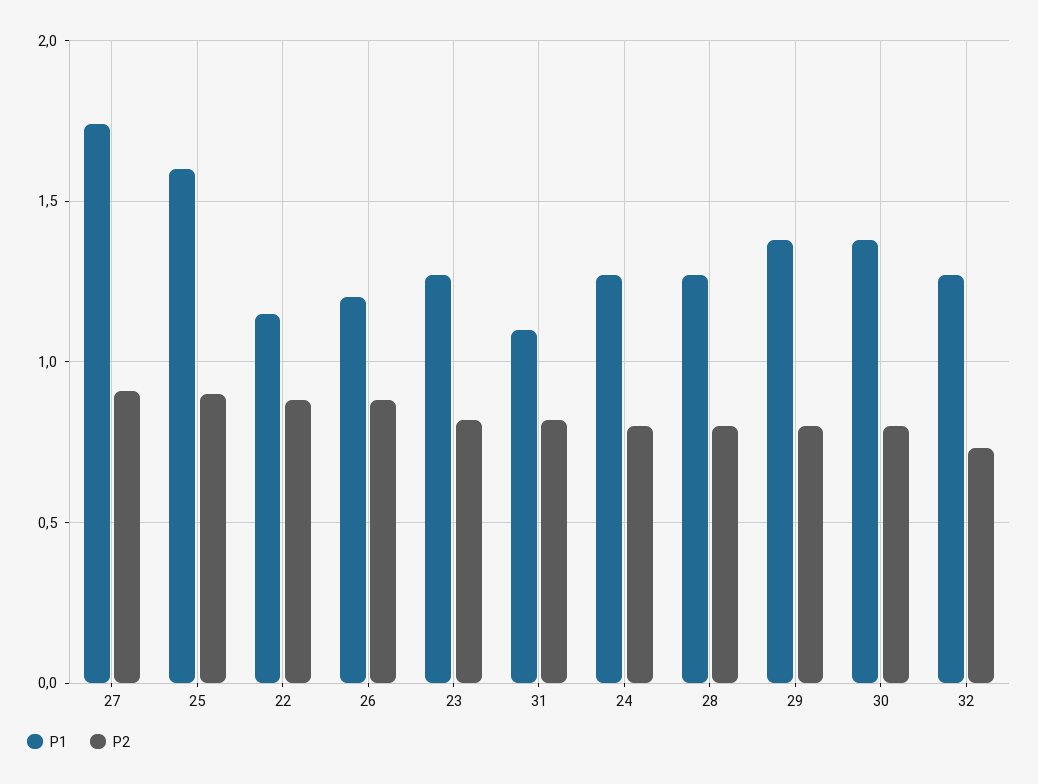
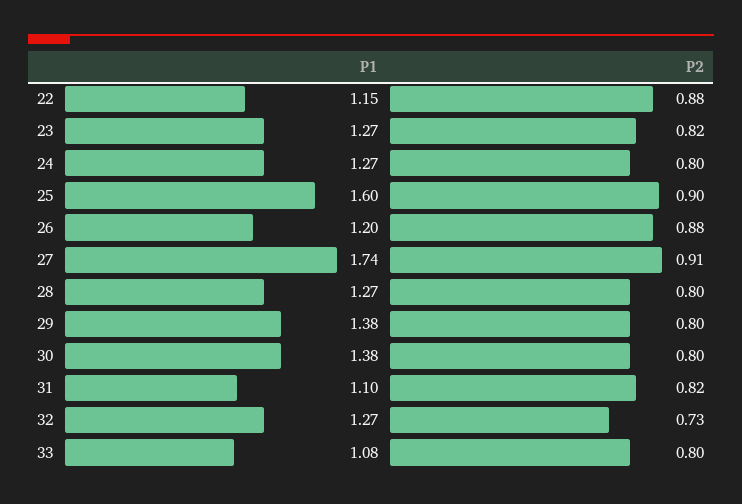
  {
    "P1": {
      "27": 1.74,
      "25": 1.6,
      "22": 1.15,
      "26": 1.2,
      "23": 1.27,
      "31": 1.1,
      "24": 1.27,
      "28": 1.27,
      "29": 1.38,
      "30": 1.38,
-     "32": 1.27
+     "32": 1.27,
+     "33": 1.08
    },
    "P2": {
      "27": 0.91,
      "25": 0.9,
      "22": 0.88,
      "26": 0.88,
      "23": 0.82,
      "31": 0.82,
      "24": 0.8,
      "28": 0.8,
      "29": 0.8,
      "30": 0.8,
-     "32": 0.73
+     "32": 0.73,
+     "33": 0.8
    }
  }

